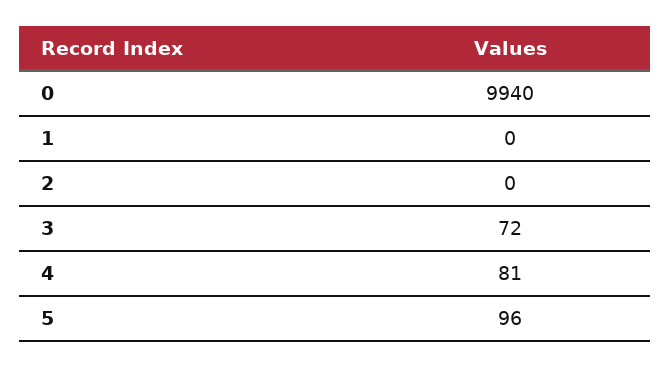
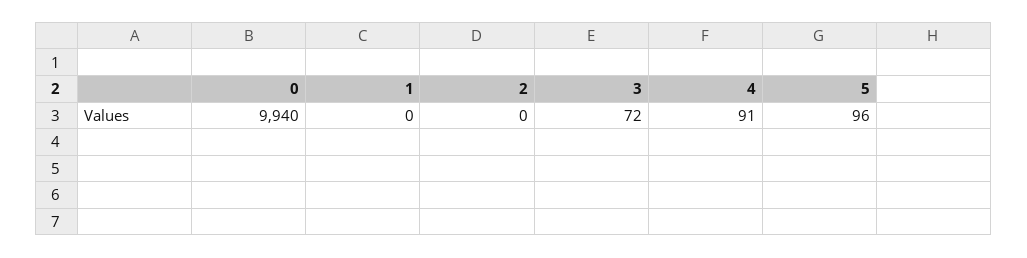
  {
    "0": 9940,
    "1": 0,
    "2": 0,
    "3": 72,
-   "4": 81,
+   "4": 91,
    "5": 96
  }

